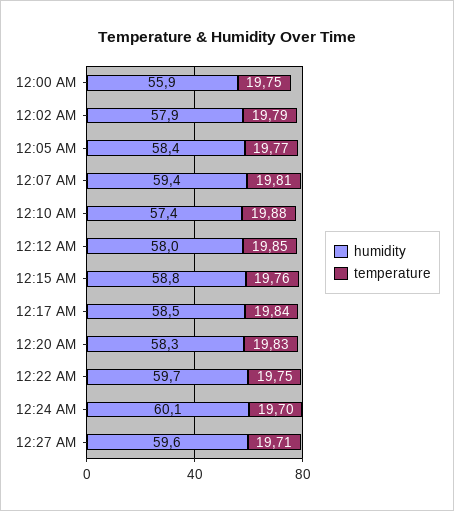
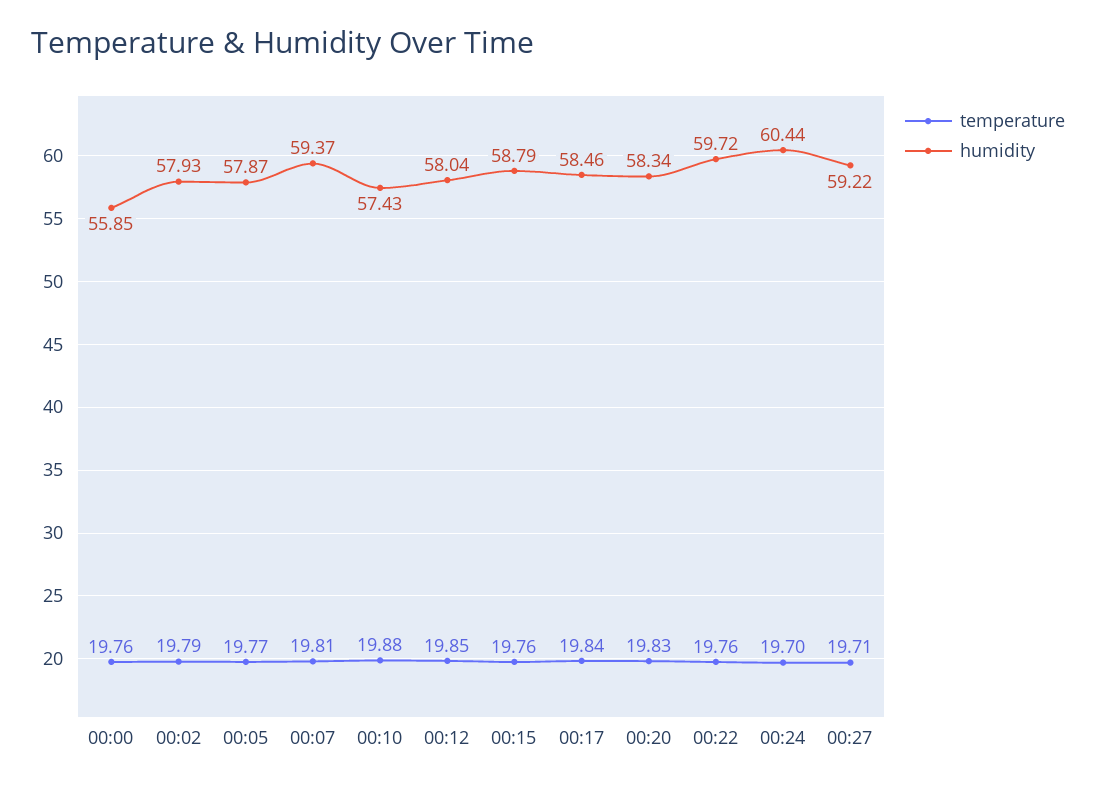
  {
    "humidity": {
      "12:00 AM": 55.85,
      "12:02 AM": 57.93,
-     "12:05 AM": 58.4,
+     "12:05 AM": 57.87,
      "12:07 AM": 59.37,
      "12:10 AM": 57.43,
      "12:12 AM": 58.04,
      "12:15 AM": 58.79,
      "12:17 AM": 58.46,
      "12:20 AM": 58.34,
      "12:22 AM": 59.72,
-     "12:24 AM": 60.1,
+     "12:24 AM": 60.44,
-     "12:27 AM": 59.6
+     "12:27 AM": 59.22
    },
    "temperature": {
-     "12:00 AM": 19.75,
+     "12:00 AM": 19.76,
      "12:02 AM": 19.79,
      "12:05 AM": 19.77,
      "12:07 AM": 19.81,
      "12:10 AM": 19.88,
      "12:12 AM": 19.85,
      "12:15 AM": 19.76,
      "12:17 AM": 19.84,
      "12:20 AM": 19.83,
-     "12:22 AM": 19.75,
+     "12:22 AM": 19.76,
      "12:24 AM": 19.7,
      "12:27 AM": 19.71
    }
  }

